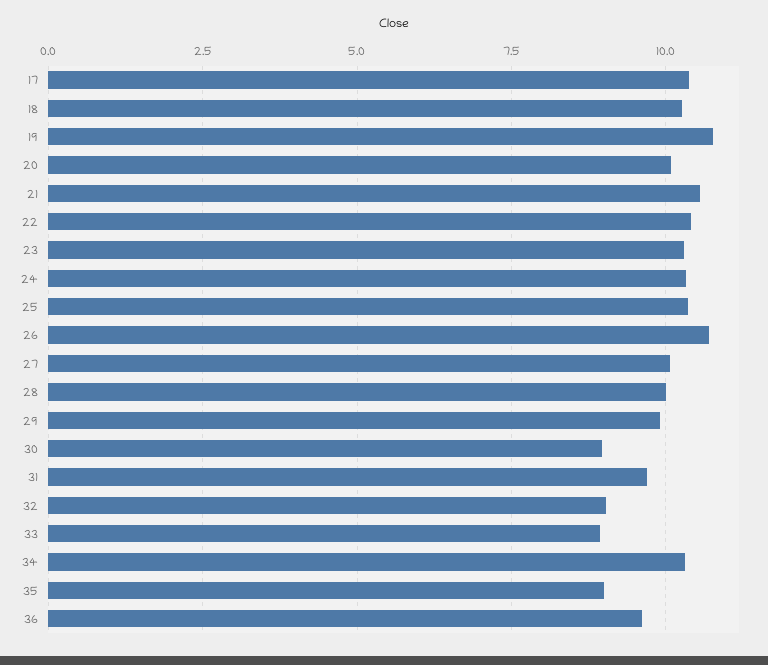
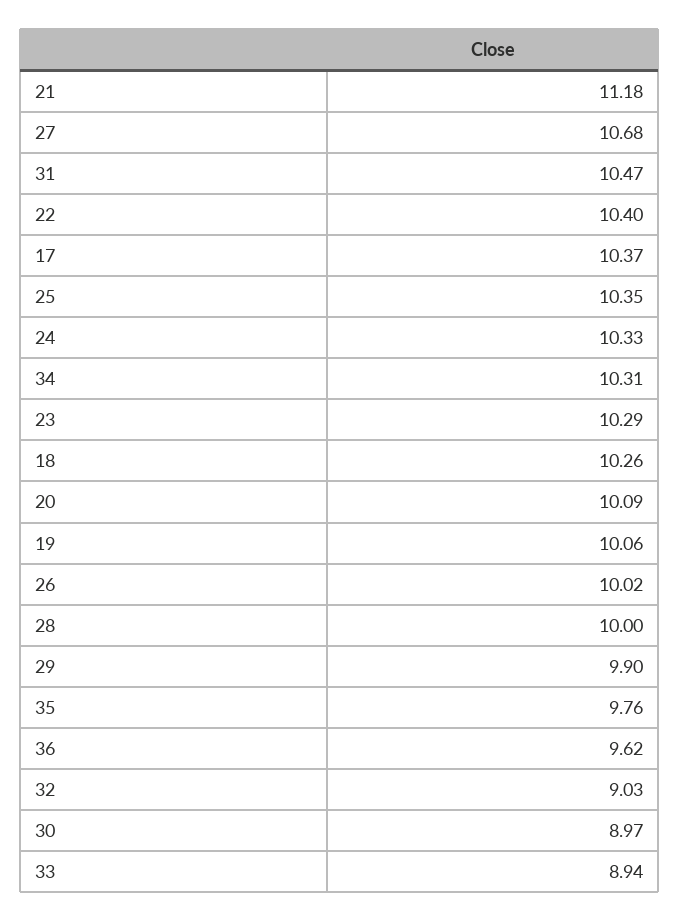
  {
    "17": 10.37,
    "18": 10.26,
-   "19": 10.75,
+   "19": 10.06,
    "20": 10.09,
-   "21": 10.5,
+   "21": 11.18,
    "22": 10.4,
    "23": 10.29,
    "24": 10.33,
    "25": 10.35,
-   "26": 10.75,
+   "26": 10.02,
-   "27": 10,
+   "27": 10.68,
    "28": 10,
    "29": 9.9,
    "30": 8.97,
-   "31": 9.75,
+   "31": 10.47,
    "32": 9.03,
    "33": 8.94,
    "34": 10.31,
-   "35": 9,
+   "35": 9.76,
    "36": 9.62
  }

